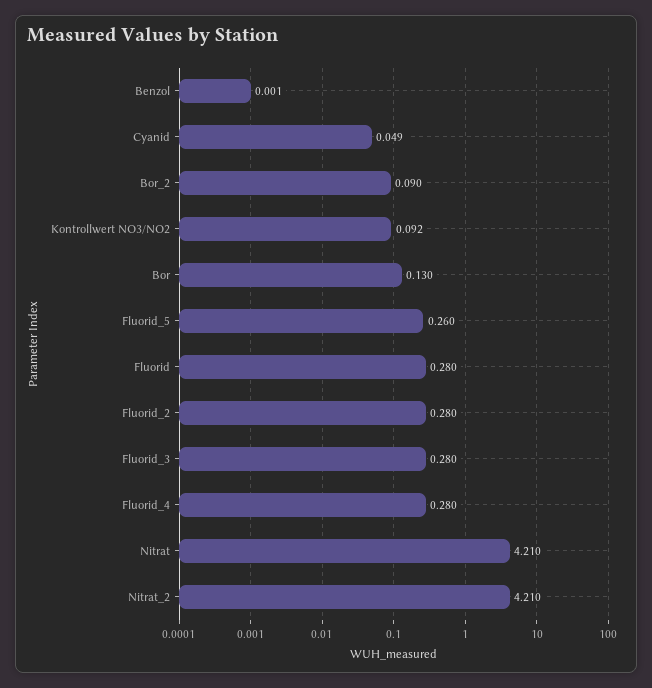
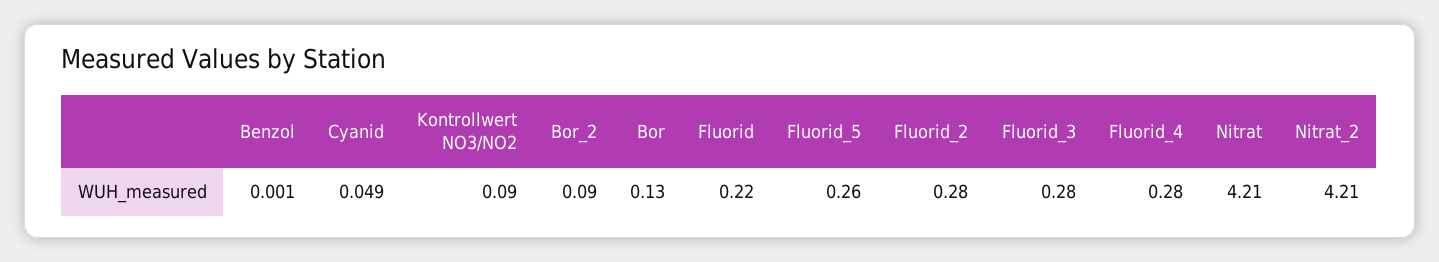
  {
    "Benzol": 0.001,
    "Cyanid": 0.049,
    "Bor_2": 0.09,
-   "Kontrollwert NO3/NO2": 0.092,
+   "Kontrollwert NO3/NO2": 0.09,
    "Bor": 0.13,
    "Fluorid_5": 0.26,
-   "Fluorid": 0.28,
+   "Fluorid": 0.22,
    "Fluorid_2": 0.28,
    "Fluorid_3": 0.28,
    "Fluorid_4": 0.28,
    "Nitrat": 4.21,
    "Nitrat_2": 4.21
  }

